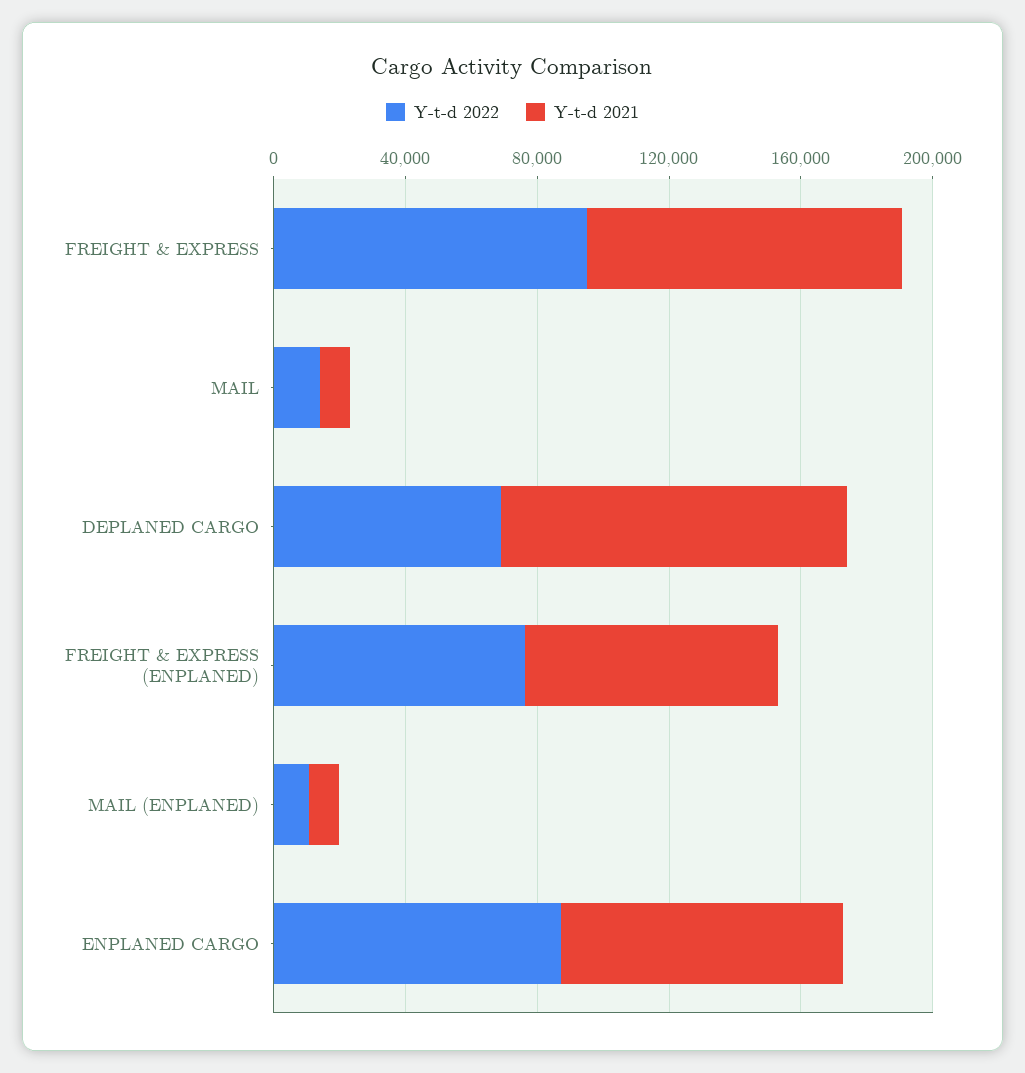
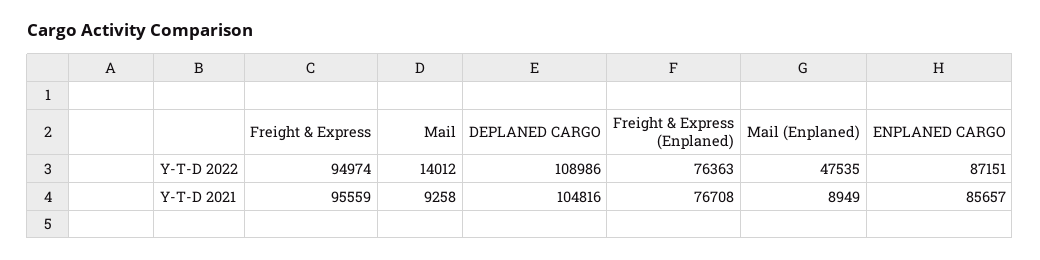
  {
    "Y-t-d 2022": {
      "FREIGHT & EXPRESS": 94974,
      "MAIL": 14012,
-     "DEPLANED CARGO": 70000,
+     "DEPLANED CARGO": 108986,
      "FREIGHT & EXPRESS (ENPLANED)": 76363,
-     "MAIL (ENPLANED)": 10000,
+     "MAIL (ENPLANED)": 47535,
      "ENPLANED CARGO": 87151
    },
    "Y-t-d 2021": {
      "FREIGHT & EXPRESS": 95559,
      "MAIL": 9258,
      "DEPLANED CARGO": 104816,
      "FREIGHT & EXPRESS (ENPLANED)": 76708,
      "MAIL (ENPLANED)": 8949,
      "ENPLANED CARGO": 85657
    }
  }

